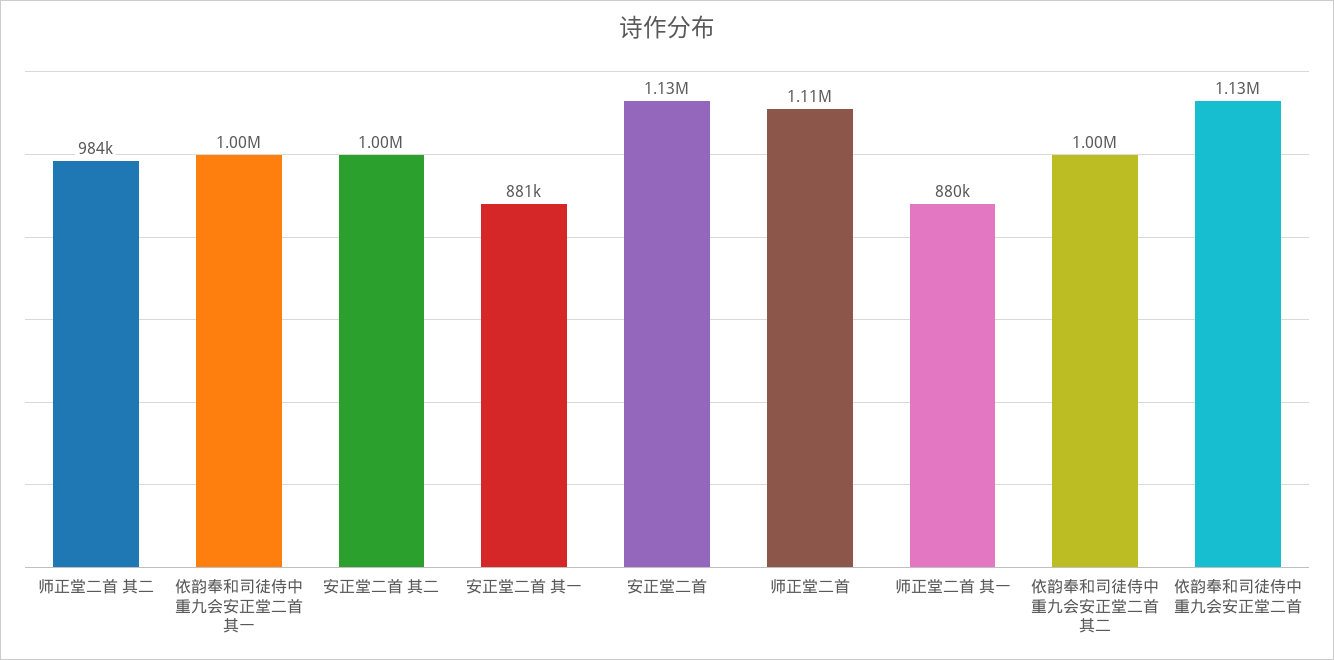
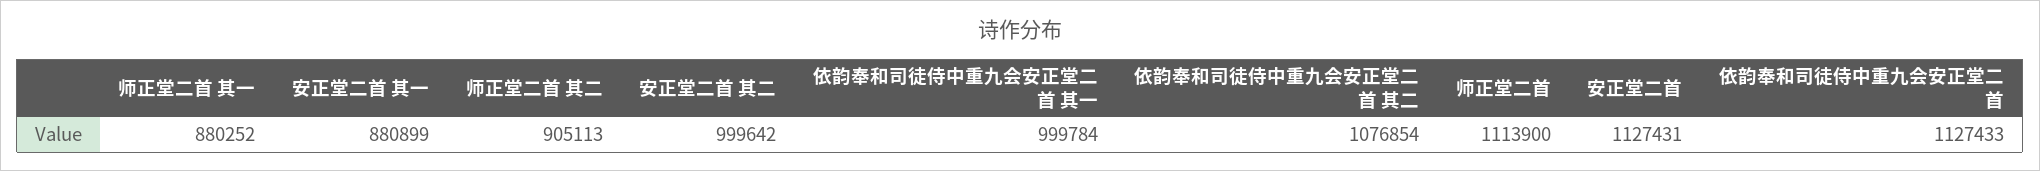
  {
-   "师正堂二首 其二": 984000,
+   "师正堂二首 其二": 905113,
    "依韵奉和司徒侍中重九会安正堂二首 其一": 999784,
    "安正堂二首 其二": 999642,
    "安正堂二首 其一": 880899,
    "安正堂二首": 1127431,
    "师正堂二首": 1113900,
    "师正堂二首 其一": 880252,
-   "依韵奉和司徒侍中重九会安正堂二首 其二": 1000000,
+   "依韵奉和司徒侍中重九会安正堂二首 其二": 1076854,
    "依韵奉和司徒侍中重九会安正堂二首": 1127433
  }

